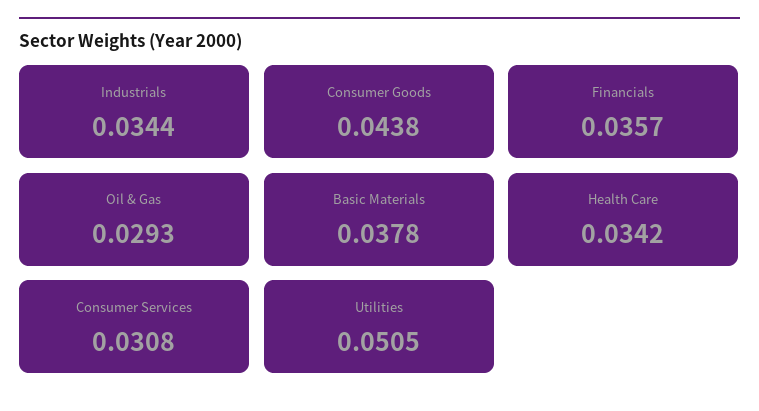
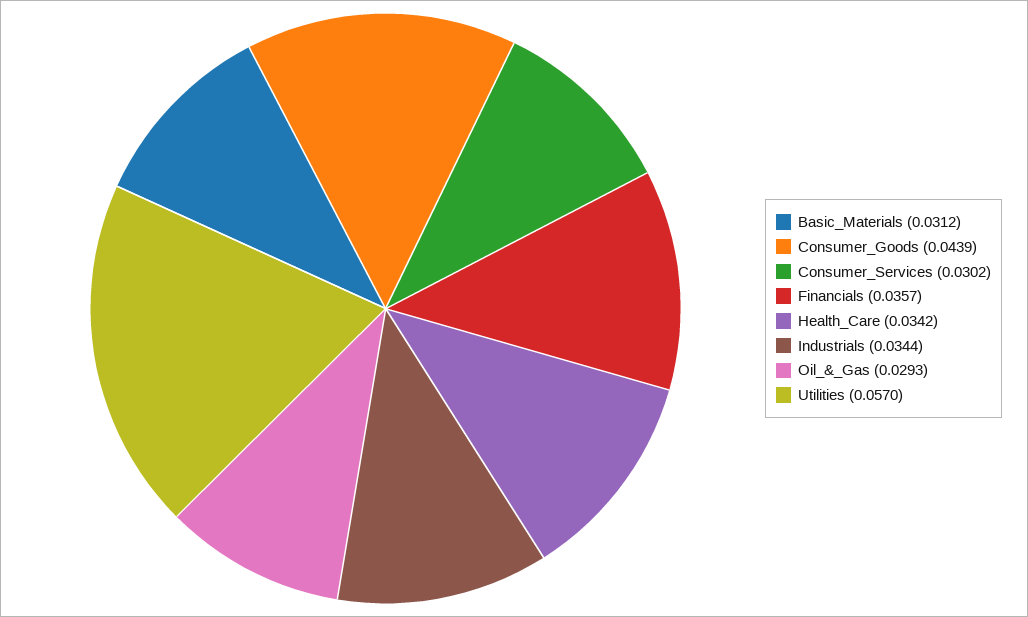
  {
    "Industrials": 0.0344,
-   "Consumer Goods": 0.0438,
+   "Consumer Goods": 0.0439,
    "Financials": 0.0357,
    "Oil & Gas": 0.0293,
-   "Basic Materials": 0.0378,
+   "Basic Materials": 0.0312,
    "Health Care": 0.0342,
-   "Consumer Services": 0.0308,
+   "Consumer Services": 0.0302,
-   "Utilities": 0.0505
+   "Utilities": 0.057
  }

